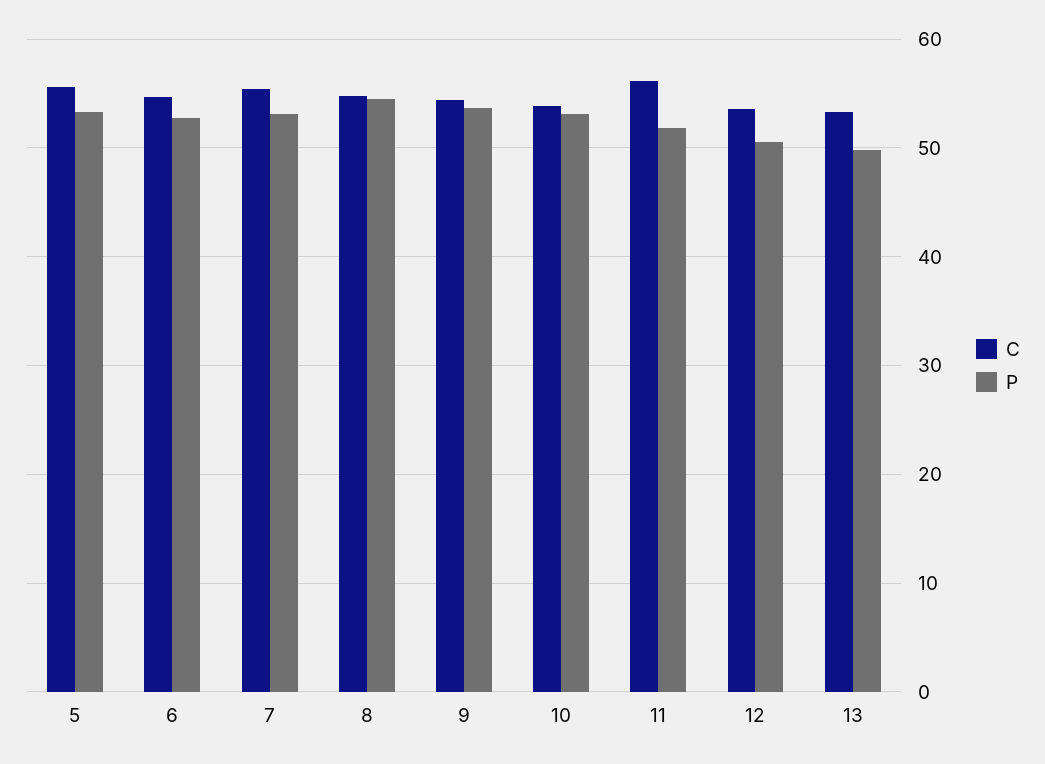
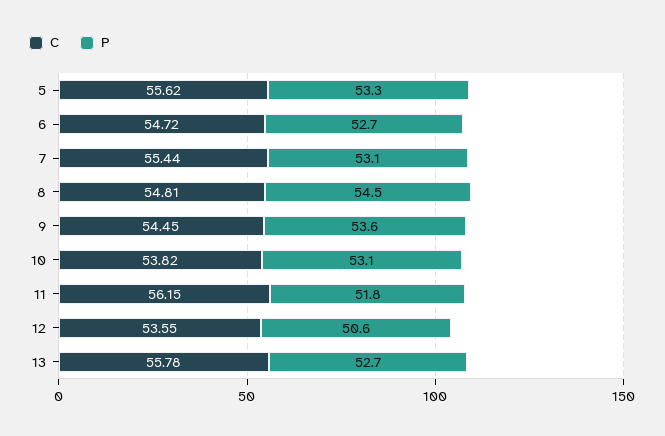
  {
    "C": {
      "5": 55.62,
      "6": 54.72,
      "7": 55.44,
      "8": 54.81,
      "9": 54.45,
      "10": 53.82,
      "11": 56.15,
      "12": 53.55,
-     "13": 53
+     "13": 55.78
    },
    "P": {
      "5": 53.3,
      "6": 52.7,
      "7": 53.1,
      "8": 54.5,
      "9": 53.6,
      "10": 53.1,
      "11": 51.8,
      "12": 50.6,
-     "13": 50
+     "13": 52.7
    }
  }

